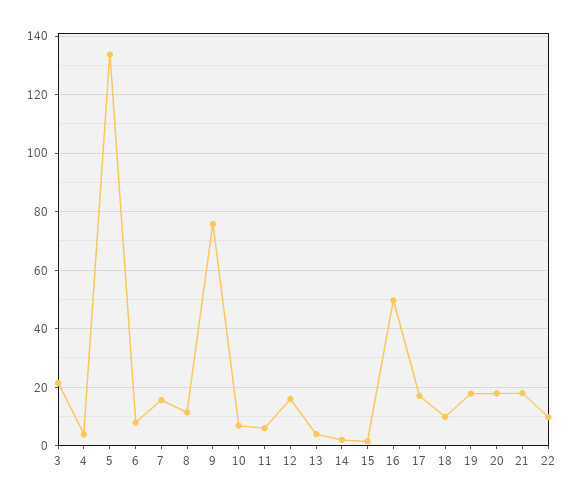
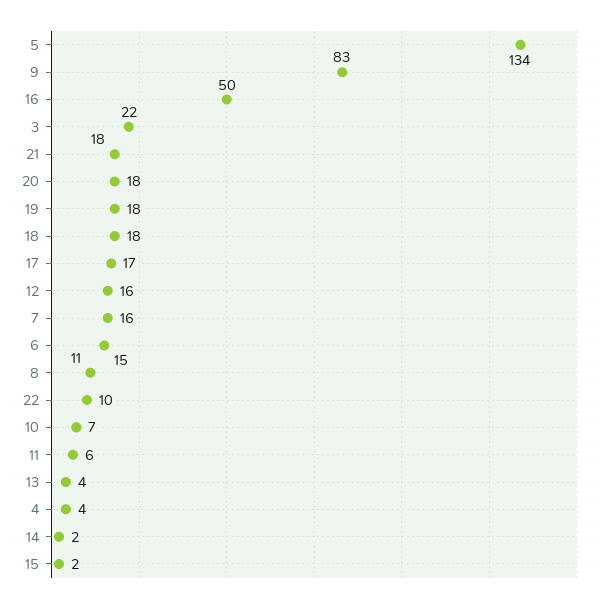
  {
    "3": 22,
    "4": 4,
    "5": 134,
-   "6": 7.5,
+   "6": 15,
    "7": 16,
    "8": 11,
-   "9": 75,
+   "9": 83,
    "10": 7,
    "11": 6,
    "12": 16,
    "13": 4,
    "14": 2,
    "15": 2,
    "16": 50,
    "17": 17,
-   "18": 10,
+   "18": 18,
    "19": 18,
    "20": 18,
    "21": 18,
    "22": 10
  }

